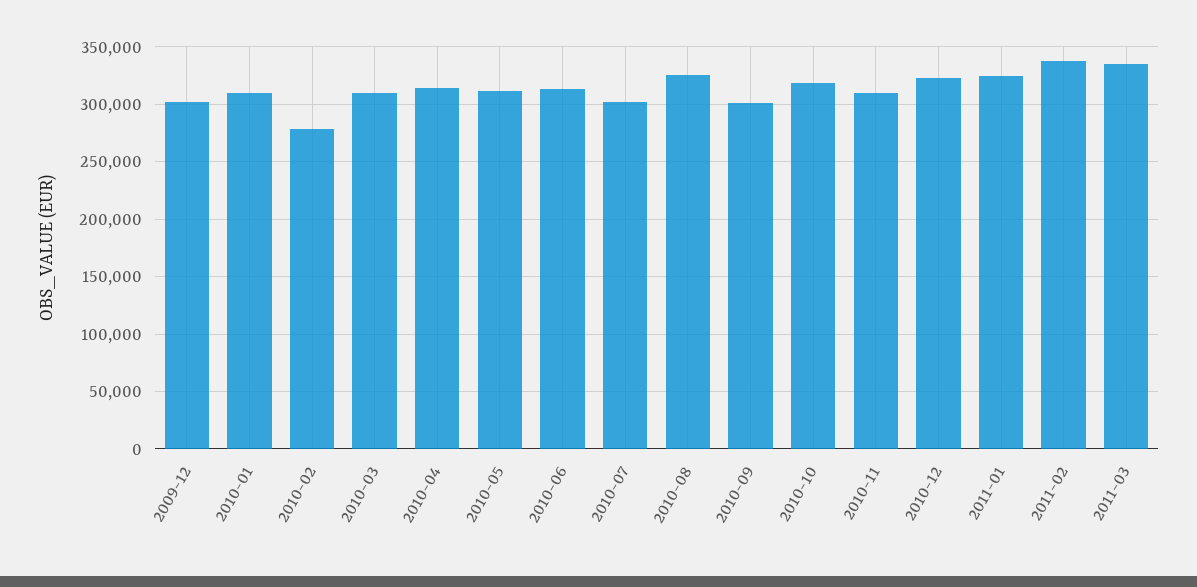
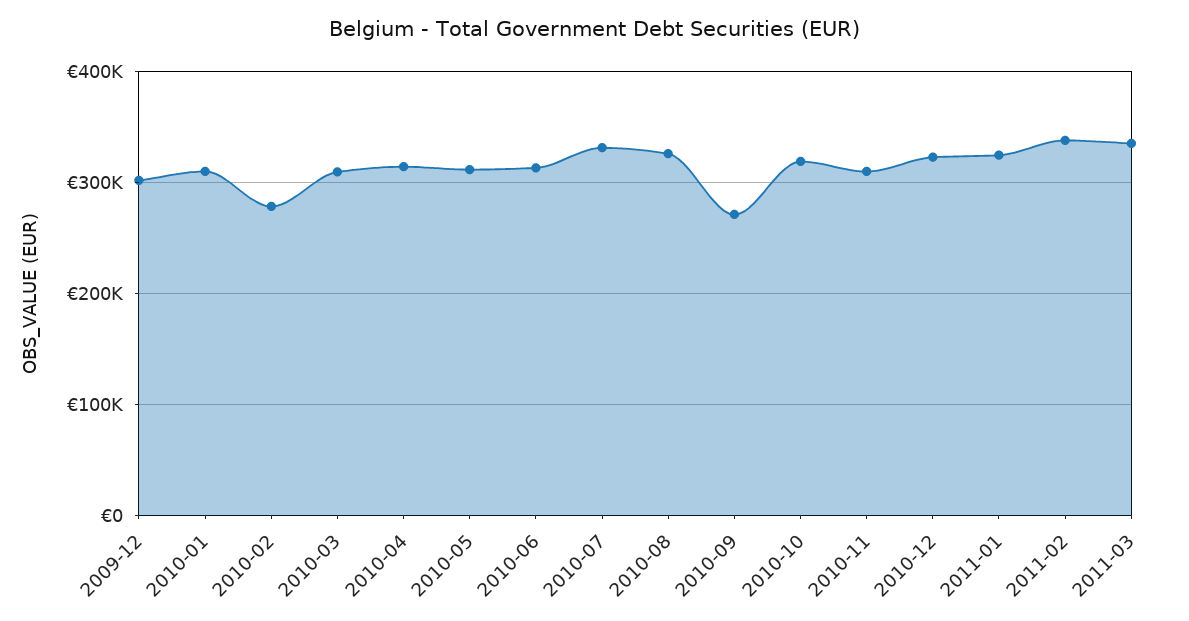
  {
    "2009-12": 300000,
    "2010-01": 310000,
    "2010-02": 280000,
    "2010-03": 310000,
    "2010-04": 310000,
    "2010-05": 310000,
    "2010-06": 310000,
-   "2010-07": 300000,
+   "2010-07": 330000,
    "2010-08": 330000,
-   "2010-09": 300000,
+   "2010-09": 270000,
    "2010-10": 320000,
    "2010-11": 310000,
    "2010-12": 320000,
    "2011-01": 320000,
    "2011-02": 340000,
    "2011-03": 340000
  }

